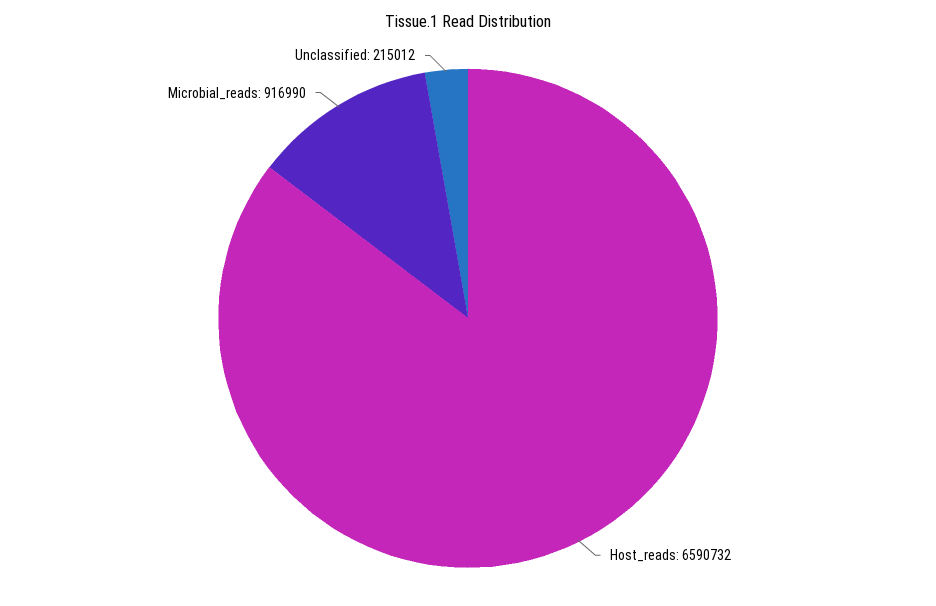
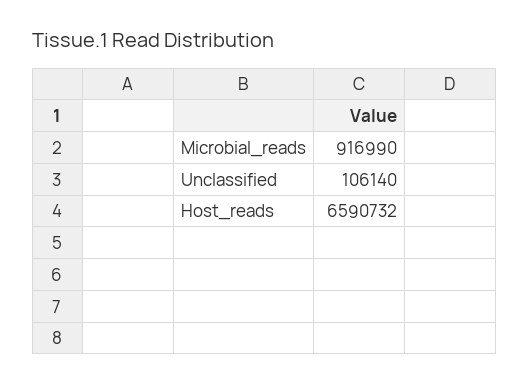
  {
    "Host_reads": 6590732,
    "Microbial_reads": 916990,
-   "Unclassified": 215012
+   "Unclassified": 106140
  }

